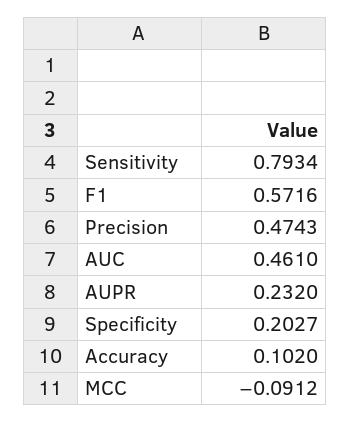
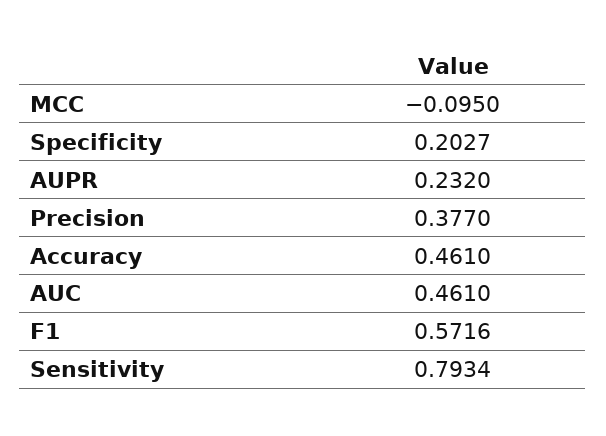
  {
    "Sensitivity": 0.7934,
    "F1": 0.5716,
-   "Precision": 0.4743,
+   "Precision": 0.377,
    "AUC": 0.461,
    "AUPR": 0.232,
    "Specificity": 0.2027,
-   "Accuracy": 0.102,
+   "Accuracy": 0.461,
-   "MCC": -0.0912
+   "MCC": -0.095
  }

